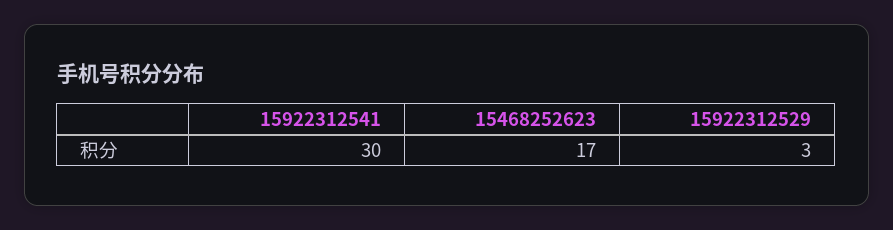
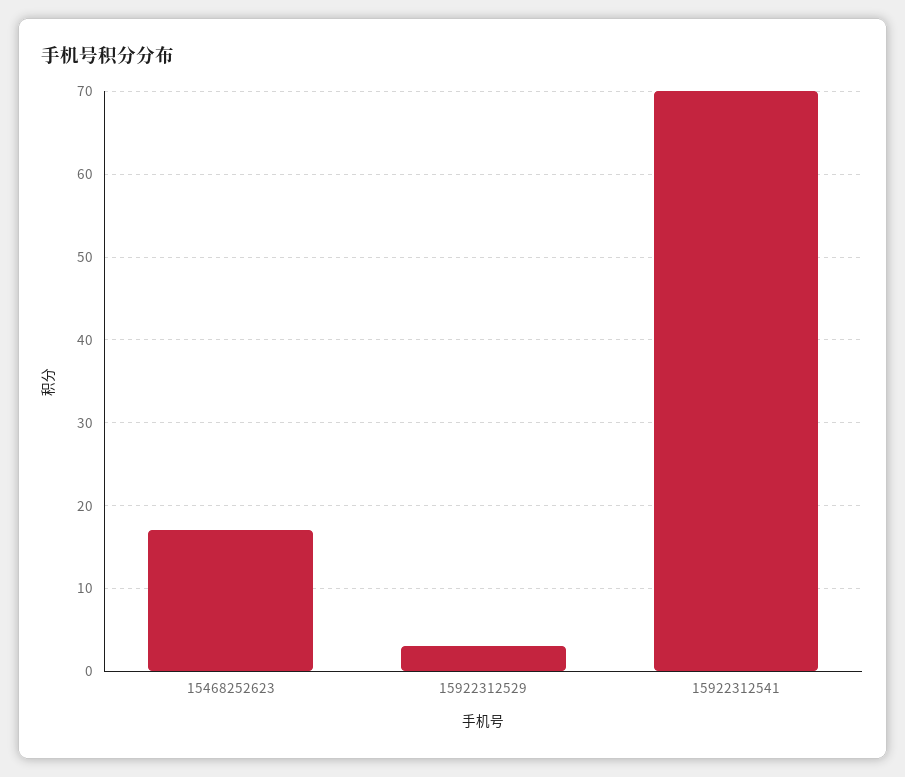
  {
-   "15922312541": 30,
+   "15922312541": 70,
    "15468252623": 17,
    "15922312529": 3
  }

